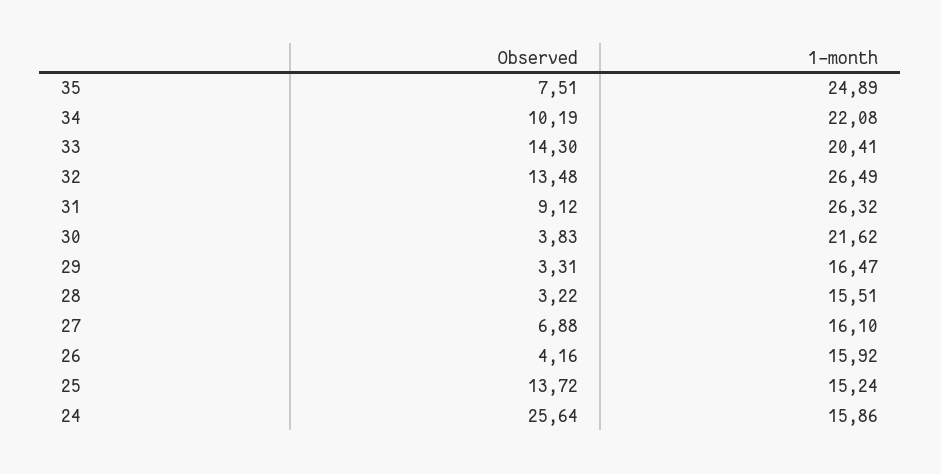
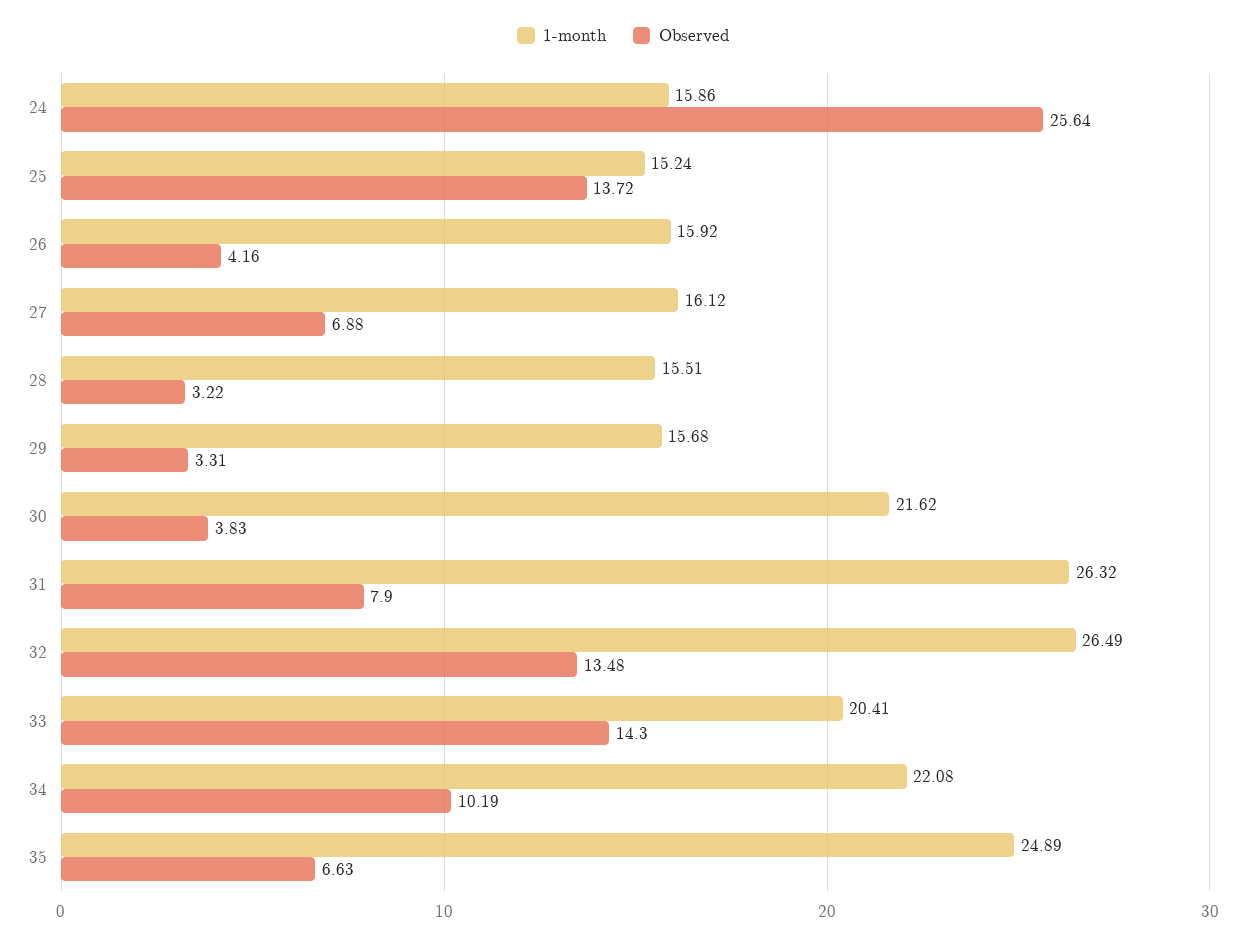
  {
    "Observed": {
-     "35": 7.51,
+     "35": 6.63,
      "34": 10.19,
      "33": 14.3,
      "32": 13.48,
-     "31": 9.12,
+     "31": 7.9,
      "30": 3.83,
      "29": 3.31,
      "28": 3.22,
      "27": 6.88,
      "26": 4.16,
      "25": 13.72,
      "24": 25.64
    },
    "1-month": {
      "35": 24.89,
      "34": 22.08,
      "33": 20.41,
      "32": 26.49,
      "31": 26.32,
      "30": 21.62,
-     "29": 16.47,
+     "29": 15.68,
      "28": 15.51,
-     "27": 16.1,
+     "27": 16.12,
      "26": 15.92,
      "25": 15.24,
      "24": 15.86
    }
  }

